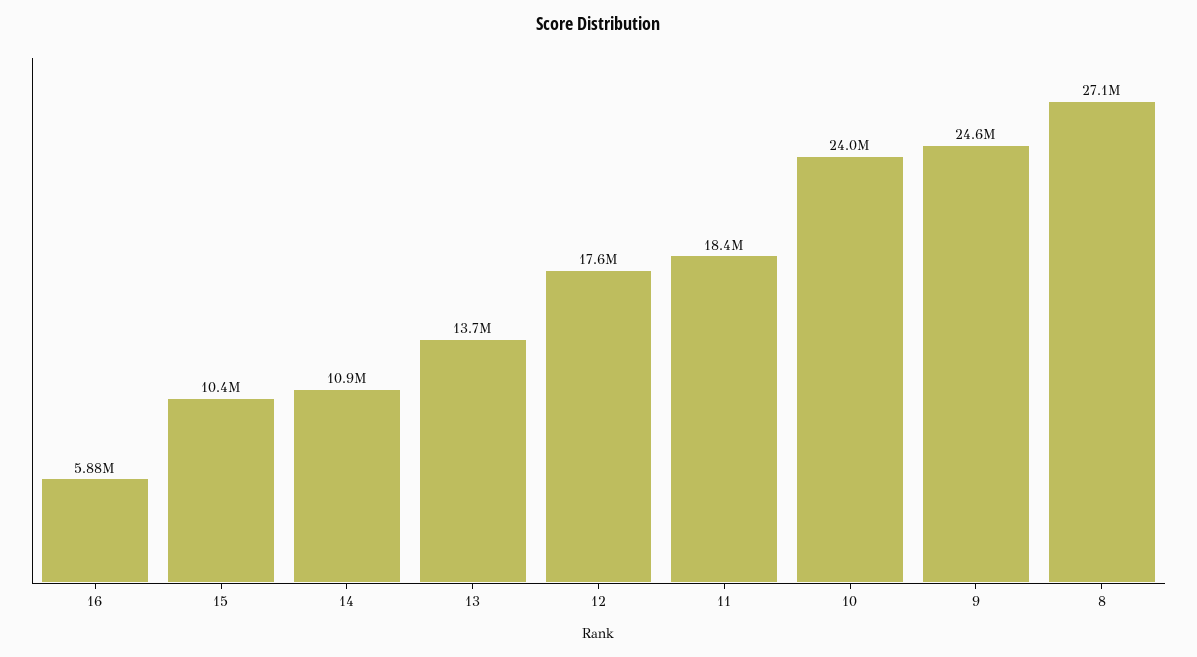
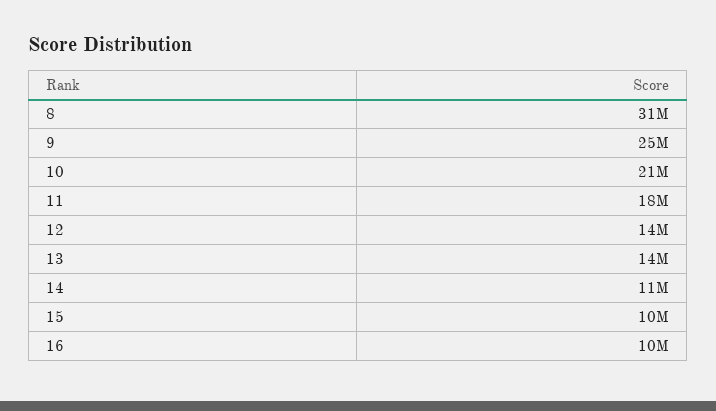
  {
-   "16": 5880000,
+   "16": 10000000,
    "15": 10400000,
    "14": 10900000,
    "13": 13700000,
-   "12": 17600000,
+   "12": 14000000,
    "11": 18400000,
-   "10": 24000000,
+   "10": 21000000,
    "9": 24600000,
-   "8": 27100000
+   "8": 31000000
  }

